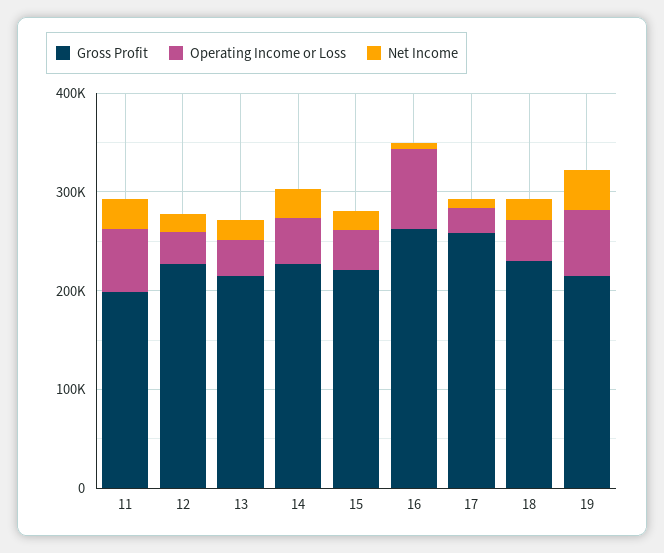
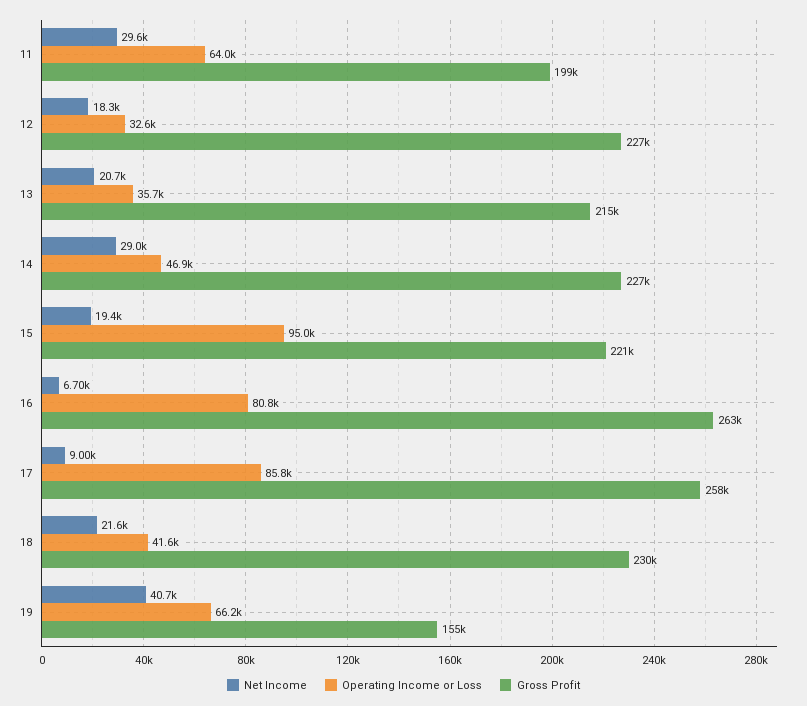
  {
    "Gross Profit": {
      "11": 199000,
      "12": 227000,
      "13": 215000,
      "14": 227000,
      "15": 221000,
      "16": 263000,
      "17": 258000,
      "18": 230000,
-     "19": 220000
+     "19": 155000
    },
    "Operating Income or Loss": {
      "11": 64000,
      "12": 32600,
      "13": 35700,
      "14": 46900,
-     "15": 40000,
+     "15": 95000,
      "16": 80800,
-     "17": 20000,
+     "17": 85800,
      "18": 41600,
      "19": 66200
    },
    "Net Income": {
      "11": 29600,
      "12": 18300,
      "13": 20700,
      "14": 29000,
      "15": 19400,
      "16": 6700,
      "17": 9000,
      "18": 21600,
      "19": 40700
    }
  }

